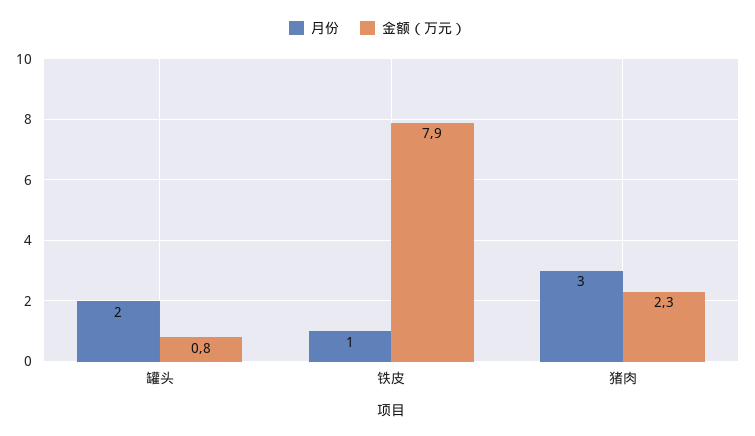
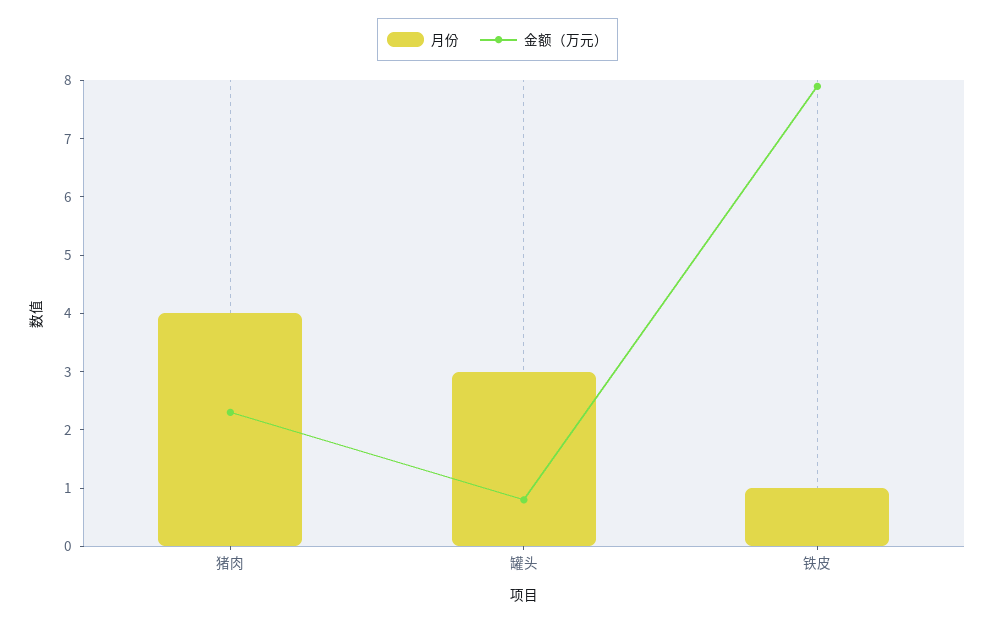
  {
    "月份": {
-     "罐头": 2,
+     "罐头": 3,
      "铁皮": 1,
-     "猪肉": 3
+     "猪肉": 4
    },
    "金额（万元）": {
      "罐头": 0.8,
      "铁皮": 7.9,
      "猪肉": 2.3
    }
  }

